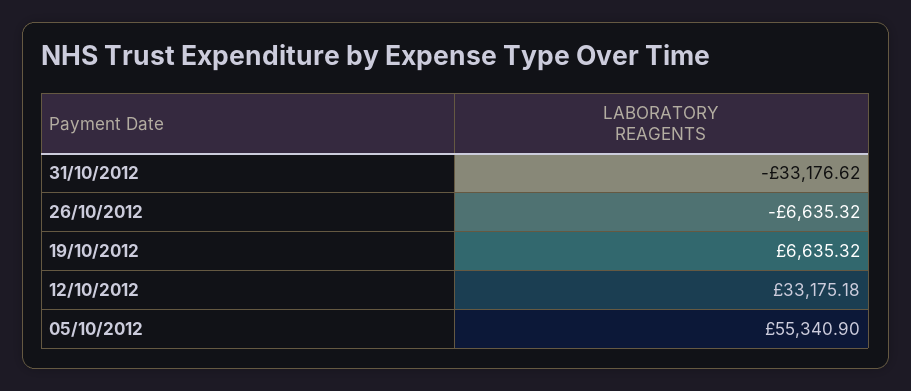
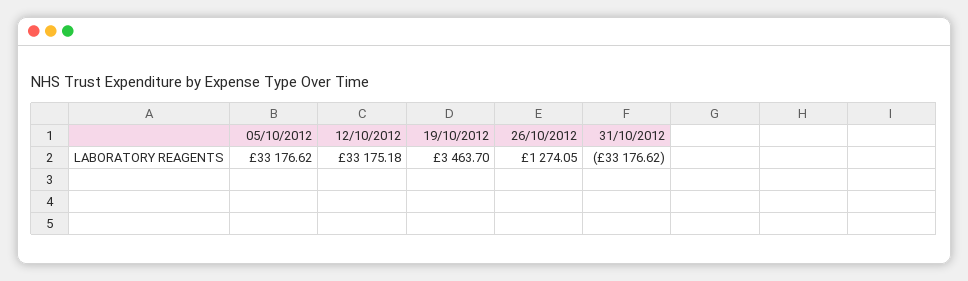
  {
    "31/10/2012": -33176.62,
-   "26/10/2012": -6635.32,
+   "26/10/2012": 1274.05,
-   "19/10/2012": 6635.32,
+   "19/10/2012": 3463.7,
    "12/10/2012": 33175.18,
-   "05/10/2012": 55340.9
+   "05/10/2012": 33176.62
  }

